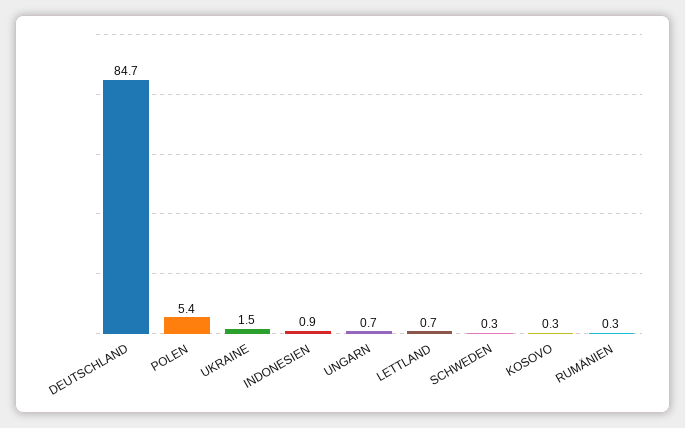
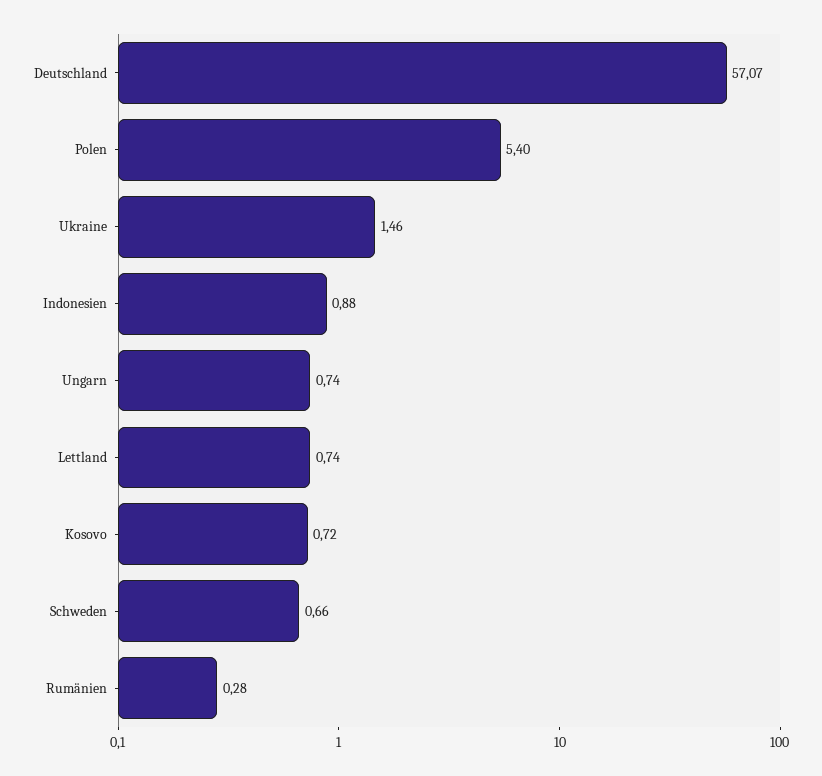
  {
-   "DEUTSCHLAND": 84.7,
+   "DEUTSCHLAND": 57.07,
    "POLEN": 5.4,
    "UKRAINE": 1.46,
    "INDONESIEN": 0.88,
    "UNGARN": 0.74,
    "LETTLAND": 0.74,
-   "SCHWEDEN": 0.3,
+   "SCHWEDEN": 0.66,
-   "KOSOVO": 0.3,
+   "KOSOVO": 0.72,
    "RUMÄNIEN": 0.28
  }

